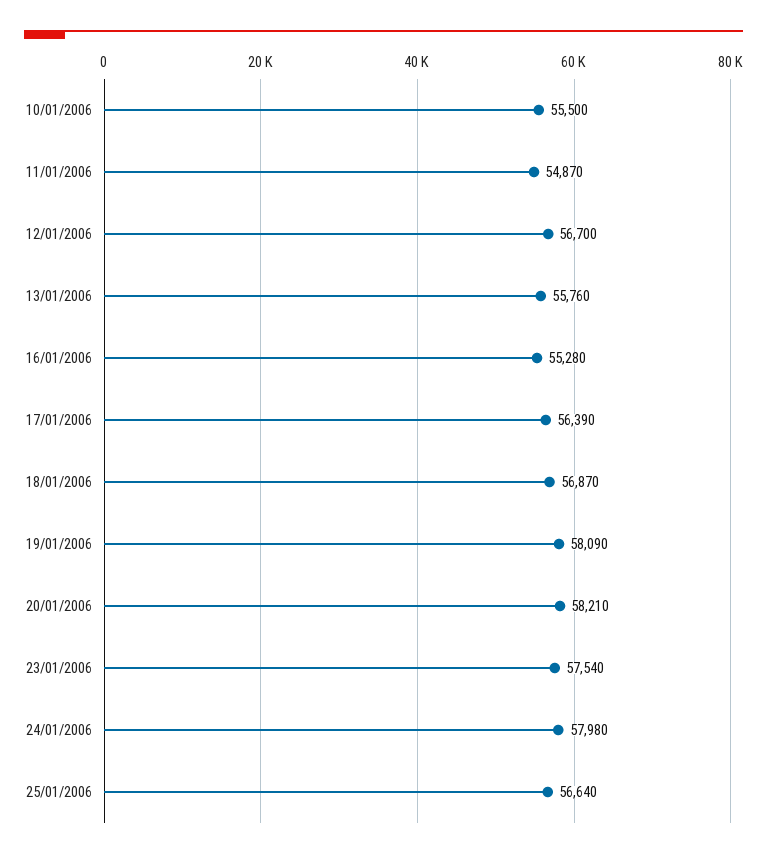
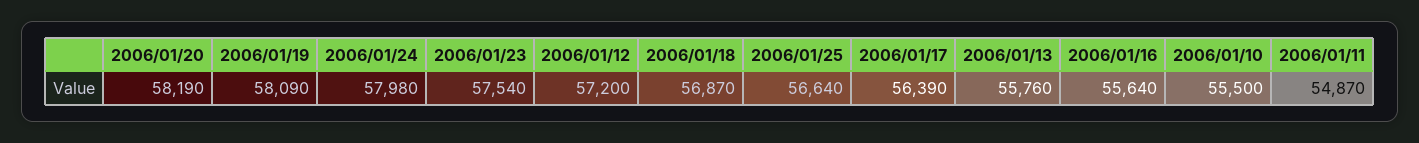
  {
    "10/01/2006": 55500,
    "11/01/2006": 54870,
-   "12/01/2006": 56700,
+   "12/01/2006": 57200,
    "13/01/2006": 55760,
-   "16/01/2006": 55280,
+   "16/01/2006": 55640,
    "17/01/2006": 56390,
    "18/01/2006": 56870,
    "19/01/2006": 58090,
-   "20/01/2006": 58210,
+   "20/01/2006": 58190,
    "23/01/2006": 57540,
    "24/01/2006": 57980,
    "25/01/2006": 56640
  }

